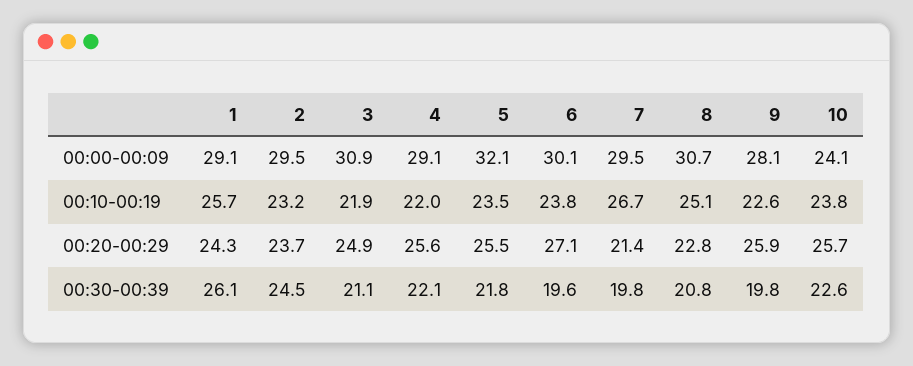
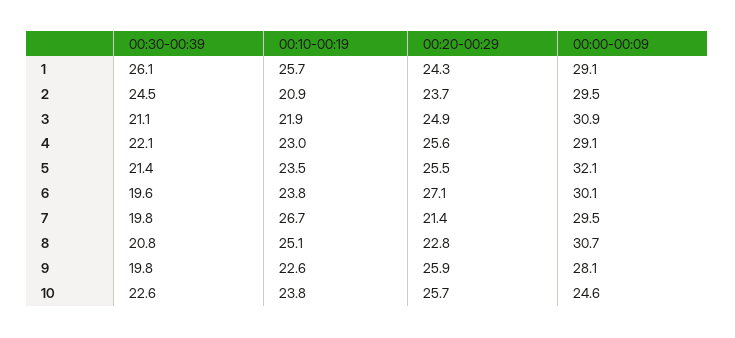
  {
    "1": {
      "00:00-00:09": 29.1,
      "00:10-00:19": 25.7,
      "00:20-00:29": 24.3,
      "00:30-00:39": 26.1
    },
    "2": {
      "00:00-00:09": 29.5,
-     "00:10-00:19": 23.2,
+     "00:10-00:19": 20.9,
      "00:20-00:29": 23.7,
      "00:30-00:39": 24.5
    },
    "3": {
      "00:00-00:09": 30.9,
      "00:10-00:19": 21.9,
      "00:20-00:29": 24.9,
      "00:30-00:39": 21.1
    },
    "4": {
      "00:00-00:09": 29.1,
-     "00:10-00:19": 22,
+     "00:10-00:19": 23,
      "00:20-00:29": 25.6,
      "00:30-00:39": 22.1
    },
    "5": {
      "00:00-00:09": 32.1,
      "00:10-00:19": 23.5,
      "00:20-00:29": 25.5,
-     "00:30-00:39": 21.8
+     "00:30-00:39": 21.4
    },
    "6": {
      "00:00-00:09": 30.1,
      "00:10-00:19": 23.8,
      "00:20-00:29": 27.1,
      "00:30-00:39": 19.6
    },
    "7": {
      "00:00-00:09": 29.5,
      "00:10-00:19": 26.7,
      "00:20-00:29": 21.4,
      "00:30-00:39": 19.8
    },
    "8": {
      "00:00-00:09": 30.7,
      "00:10-00:19": 25.1,
      "00:20-00:29": 22.8,
      "00:30-00:39": 20.8
    },
    "9": {
      "00:00-00:09": 28.1,
      "00:10-00:19": 22.6,
      "00:20-00:29": 25.9,
      "00:30-00:39": 19.8
    },
    "10": {
-     "00:00-00:09": 24.1,
+     "00:00-00:09": 24.6,
      "00:10-00:19": 23.8,
      "00:20-00:29": 25.7,
      "00:30-00:39": 22.6
    }
  }

